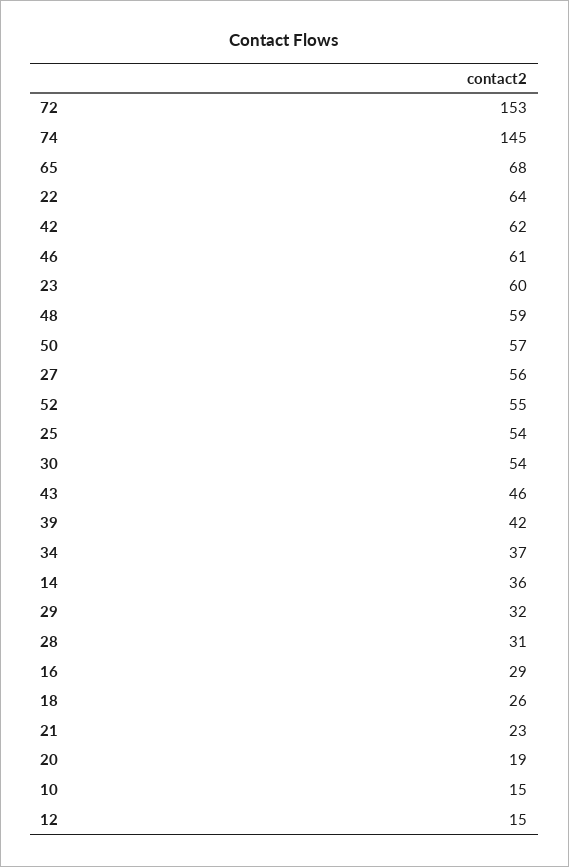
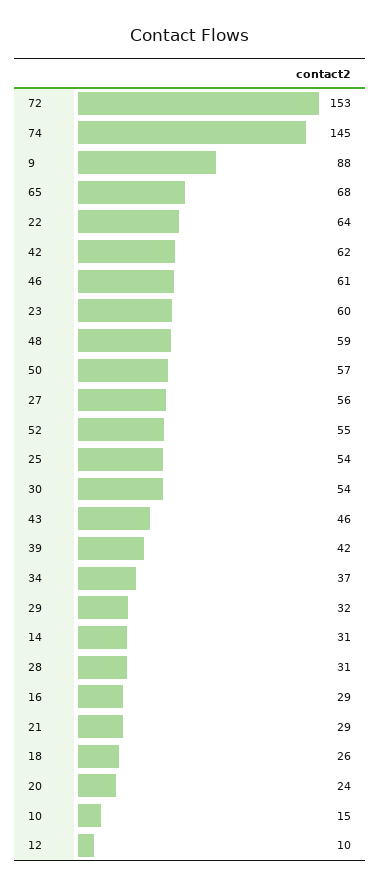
  {
    "72": 153,
    "74": 145,
    "65": 68,
    "22": 64,
    "42": 62,
    "46": 61,
    "23": 60,
    "48": 59,
    "50": 57,
    "27": 56,
    "52": 55,
    "25": 54,
    "30": 54,
    "43": 46,
    "39": 42,
    "34": 37,
-   "14": 36,
+   "14": 31,
    "29": 32,
    "28": 31,
    "16": 29,
    "18": 26,
-   "21": 23,
+   "21": 29,
-   "20": 19,
+   "20": 24,
    "10": 15,
-   "12": 15
+   "12": 10,
+   "9": 88
  }

